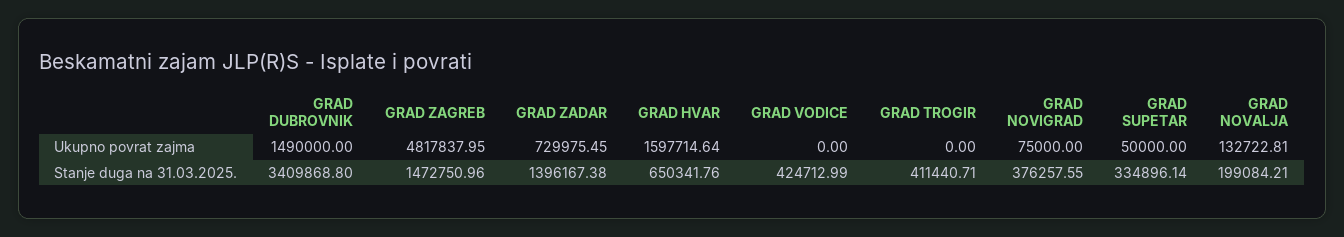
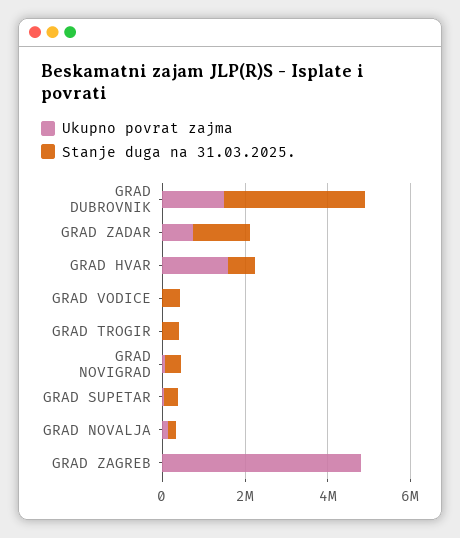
  {
    "Ukupno povrat zajma": {
      "GRAD DUBROVNIK": 1490000,
      "GRAD ZAGREB": 4817837.95,
      "GRAD ZADAR": 729975.45,
      "GRAD HVAR": 1597714.64,
      "GRAD VODICE": 0,
      "GRAD TROGIR": 0,
      "GRAD NOVIGRAD": 75000,
      "GRAD SUPETAR": 50000,
      "GRAD NOVALJA": 132722.81
    },
    "Stanje duga na 31.03.2025.": {
      "GRAD DUBROVNIK": 3409868.8,
-     "GRAD ZAGREB": 1472750.96,
+     "GRAD ZAGREB": 0,
      "GRAD ZADAR": 1396167.38,
      "GRAD HVAR": 650341.76,
      "GRAD VODICE": 424712.99,
      "GRAD TROGIR": 411440.71,
      "GRAD NOVIGRAD": 376257.55,
      "GRAD SUPETAR": 334896.14,
      "GRAD NOVALJA": 199084.21
    }
  }

